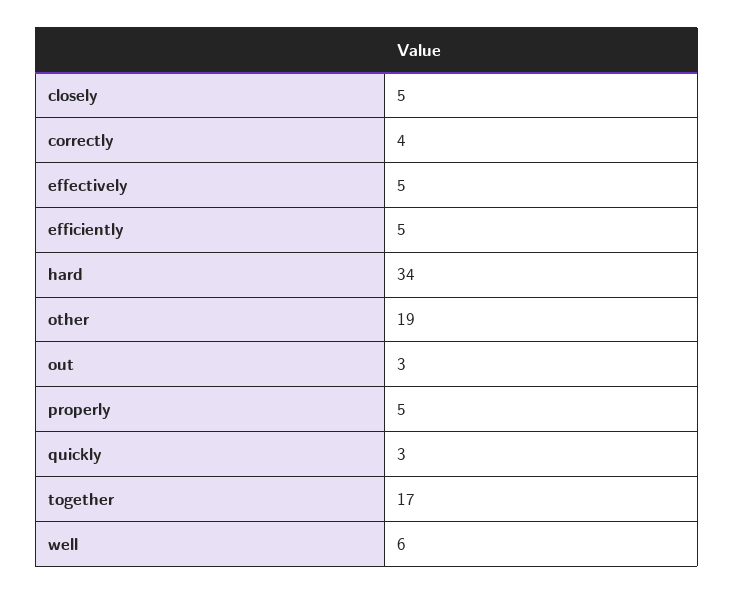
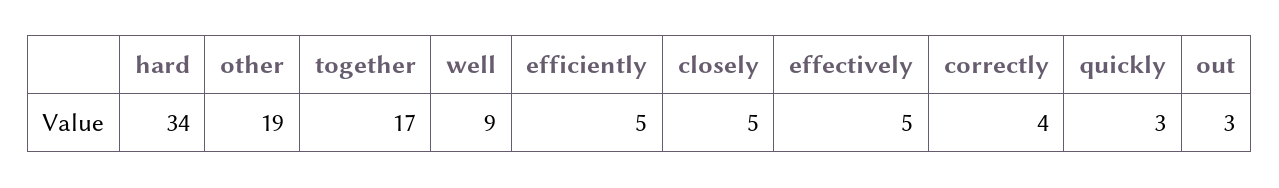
  {
    "closely": 5,
    "correctly": 4,
    "effectively": 5,
    "efficiently": 5,
    "hard": 34,
    "other": 19,
    "out": 3,
-   "properly": 5,
    "quickly": 3,
    "together": 17,
-   "well": 6
+   "well": 9
  }

